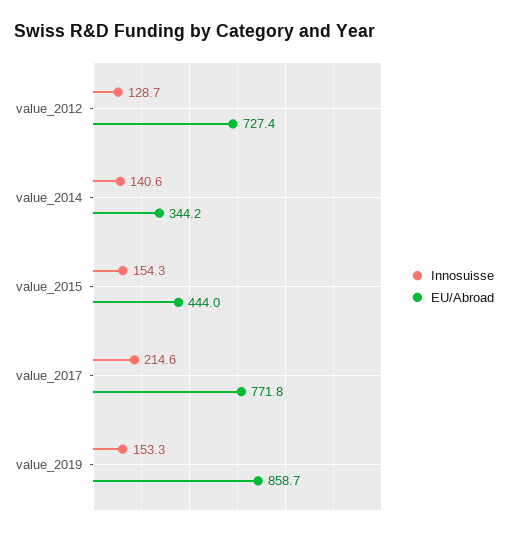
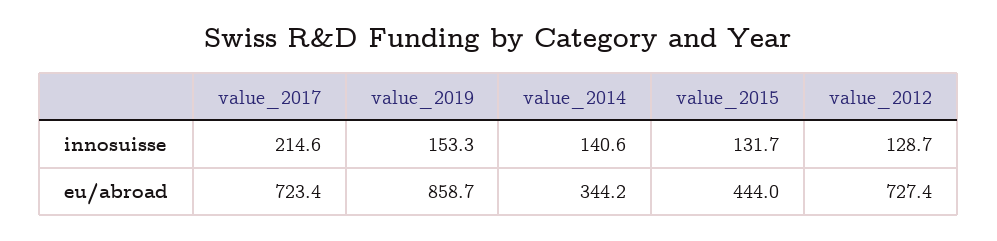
  {
    "Innosuisse": {
      "value_2012": 128.7,
      "value_2014": 140.6,
-     "value_2015": 154.3,
+     "value_2015": 131.7,
      "value_2017": 214.6,
      "value_2019": 153.3
    },
    "EU/Abroad": {
      "value_2012": 727.4,
      "value_2014": 344.2,
      "value_2015": 444,
-     "value_2017": 771.8,
+     "value_2017": 723.4,
      "value_2019": 858.7
    }
  }

